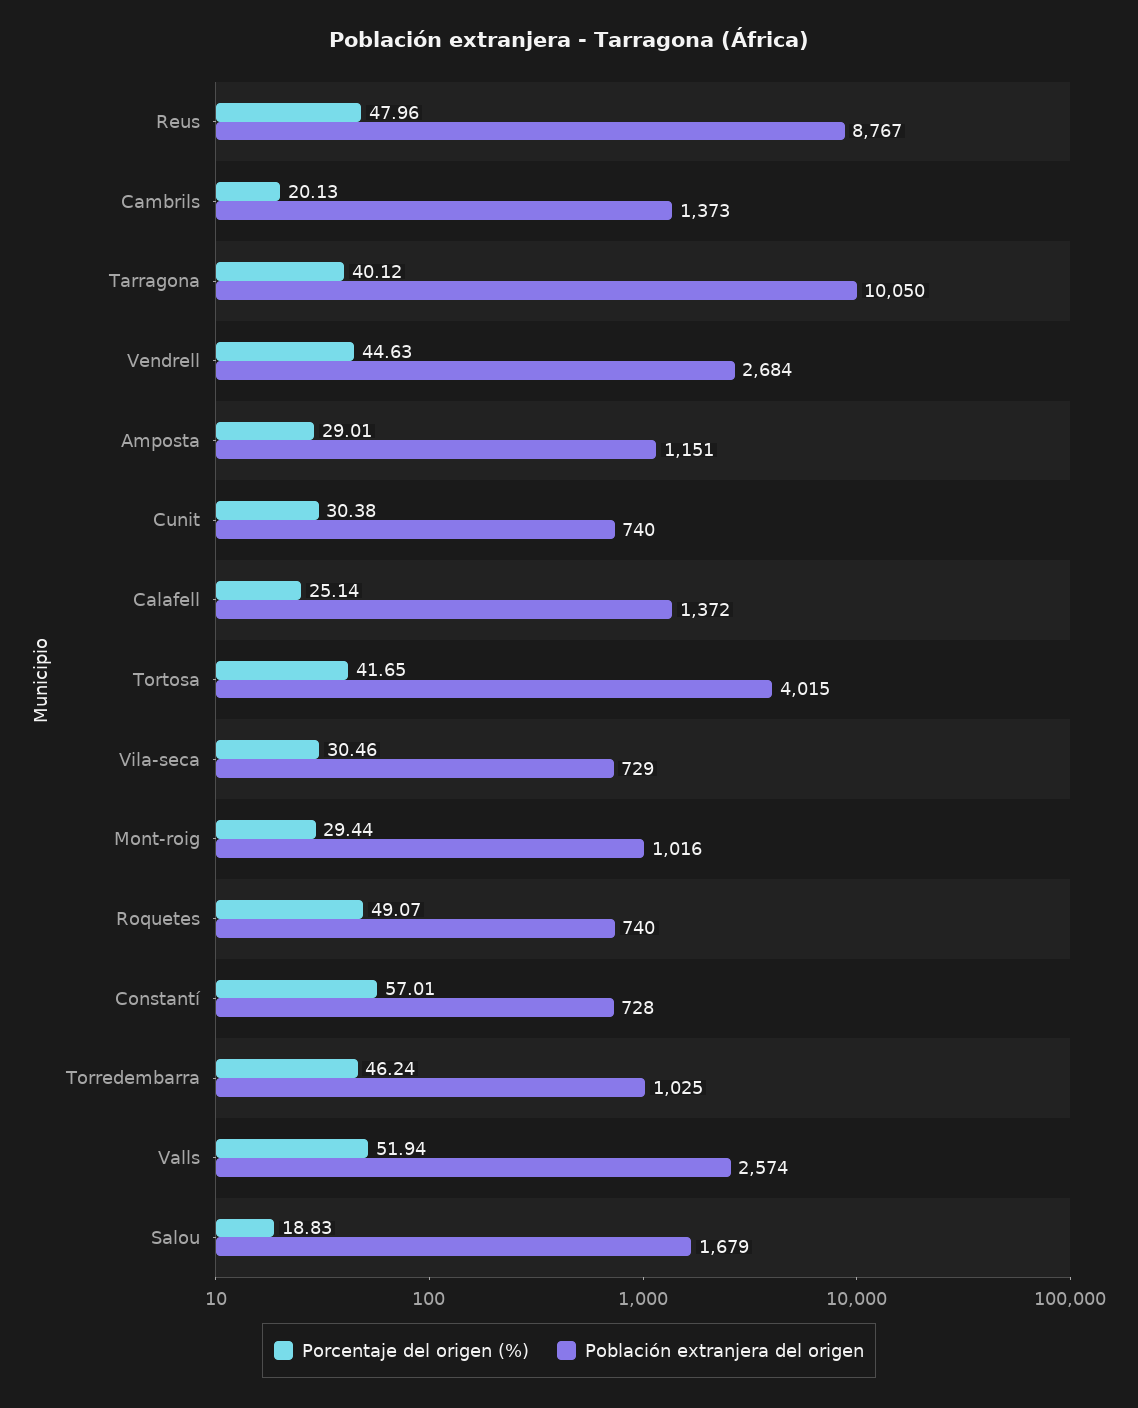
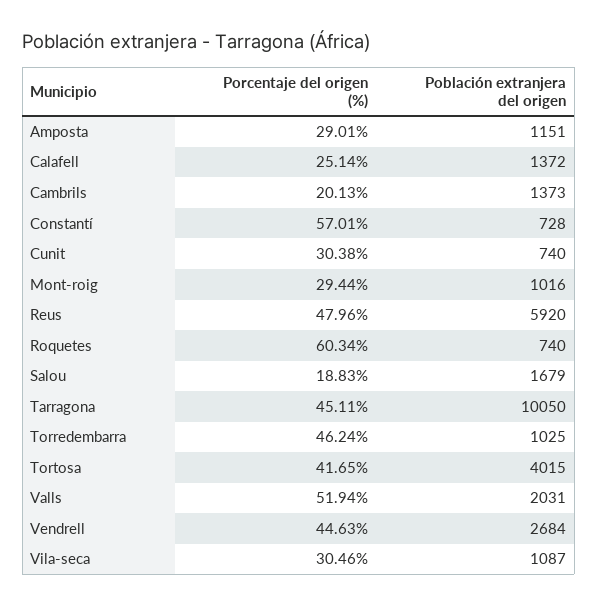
  {
    "Porcentaje del origen (%)": {
      "Reus": 47.96,
      "Cambrils": 20.13,
-     "Tarragona": 40.12,
+     "Tarragona": 45.11,
      "Vendrell": 44.63,
      "Amposta": 29.01,
      "Cunit": 30.38,
      "Calafell": 25.14,
      "Tortosa": 41.65,
      "Vila-seca": 30.46,
      "Mont-roig": 29.44,
-     "Roquetes": 49.07,
+     "Roquetes": 60.34,
      "Constantí": 57.01,
      "Torredembarra": 46.24,
      "Valls": 51.94,
      "Salou": 18.83
    },
    "Población extranjera del origen": {
-     "Reus": 8767,
+     "Reus": 5920,
      "Cambrils": 1373,
      "Tarragona": 10050,
      "Vendrell": 2684,
      "Amposta": 1151,
      "Cunit": 740,
      "Calafell": 1372,
      "Tortosa": 4015,
-     "Vila-seca": 729,
+     "Vila-seca": 1087,
      "Mont-roig": 1016,
      "Roquetes": 740,
      "Constantí": 728,
      "Torredembarra": 1025,
-     "Valls": 2574,
+     "Valls": 2031,
      "Salou": 1679
    }
  }

